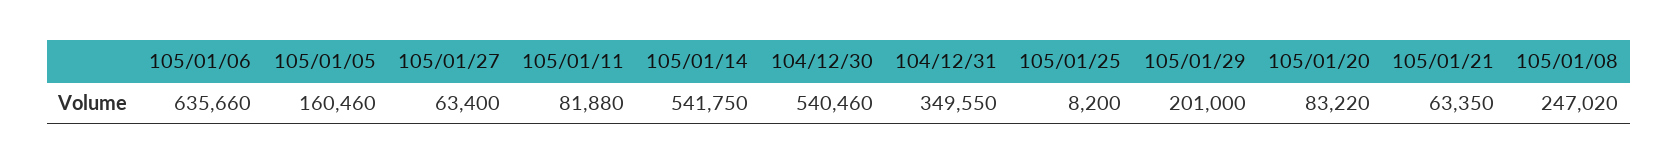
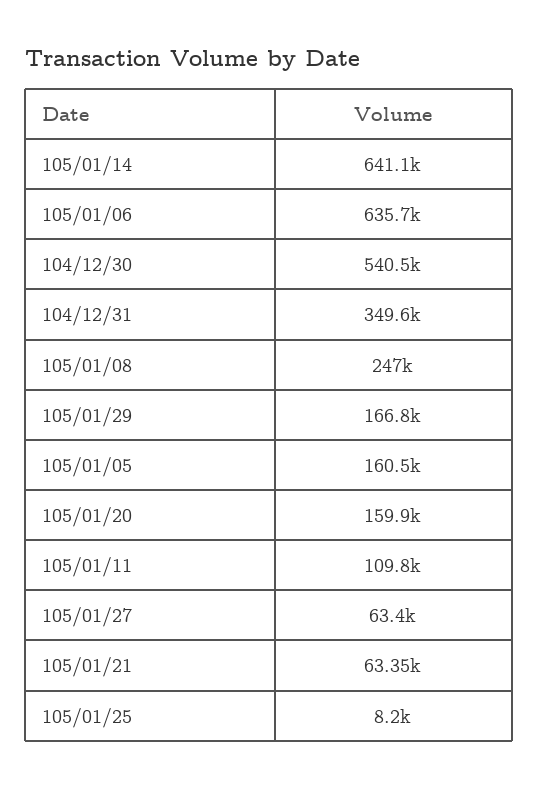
  {
    "105/01/06": 635660,
    "105/01/05": 160460,
    "105/01/27": 63400,
-   "105/01/11": 81880,
+   "105/01/11": 109800,
-   "105/01/14": 541750,
+   "105/01/14": 641100,
    "104/12/30": 540460,
    "104/12/31": 349550,
    "105/01/25": 8200,
-   "105/01/29": 201000,
+   "105/01/29": 166800,
-   "105/01/20": 83220,
+   "105/01/20": 159900,
    "105/01/21": 63350,
    "105/01/08": 247020
  }

